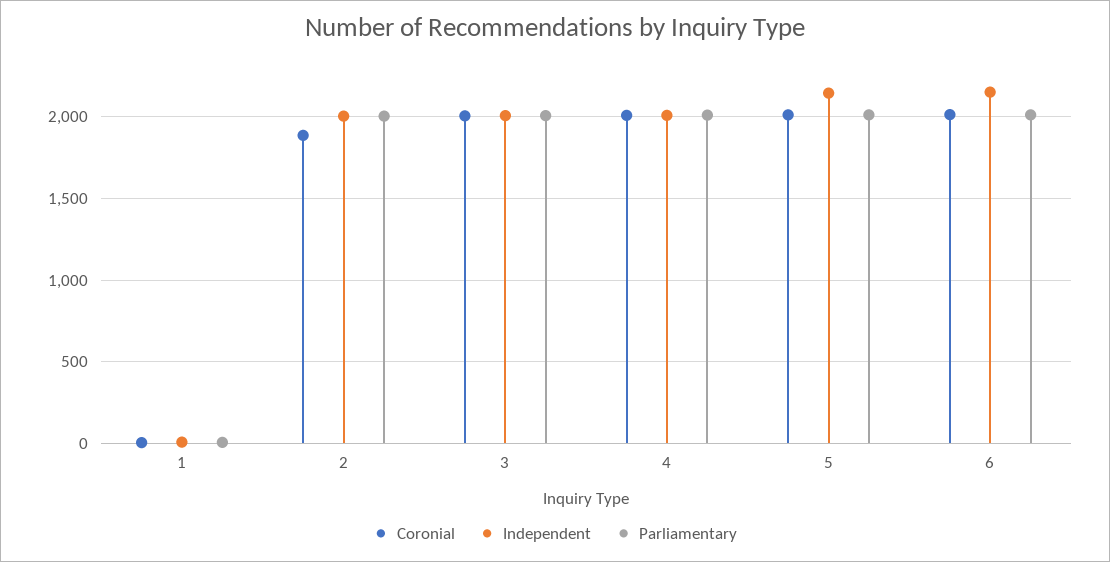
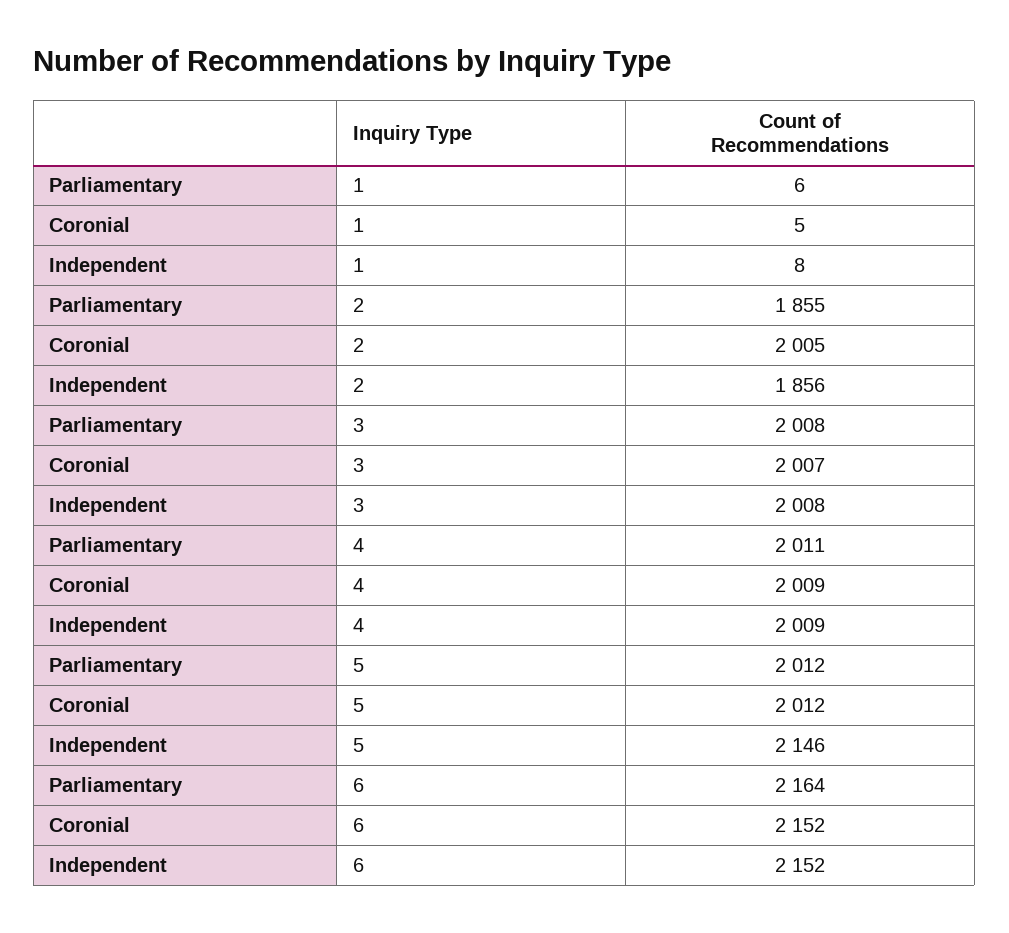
  {
    "Coronial": {
      "1": 5,
-     "2": 1900,
+     "2": 2005,
      "3": 2007,
      "4": 2009,
      "5": 2012,
-     "6": 2000
+     "6": 2152
    },
    "Independent": {
      "1": 8,
-     "2": 2000,
+     "2": 1856,
      "3": 2008,
      "4": 2009,
      "5": 2146,
      "6": 2152
    },
    "Parliamentary": {
      "1": 6,
-     "2": 2000,
+     "2": 1855,
      "3": 2008,
      "4": 2011,
      "5": 2012,
-     "6": 2000
+     "6": 2164
    }
  }

